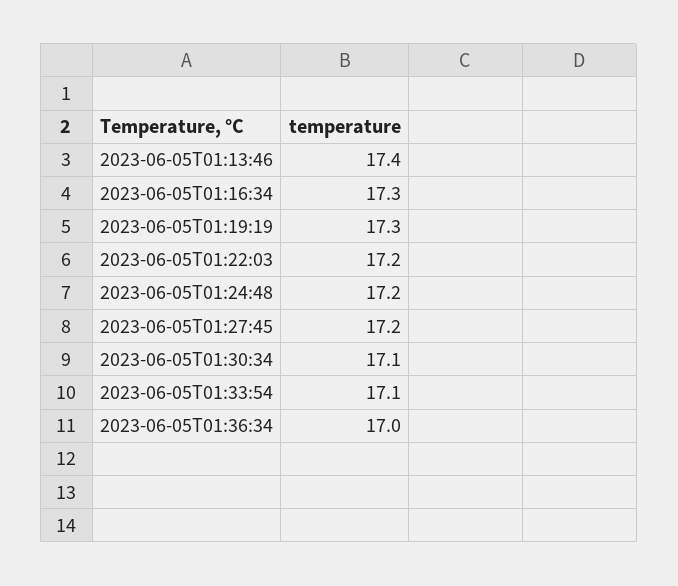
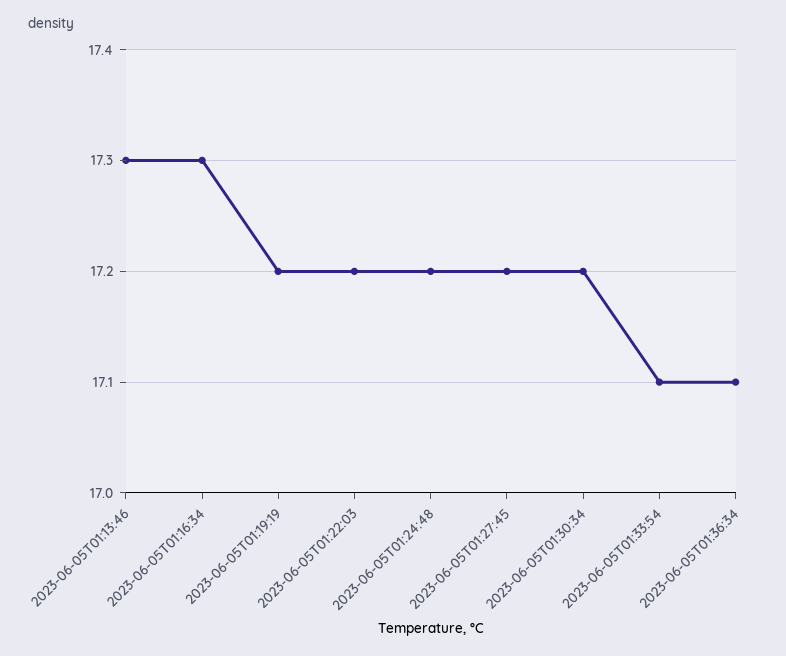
  {
-   "2023-06-05T01:13:46": 17.4,
+   "2023-06-05T01:13:46": 17.3,
    "2023-06-05T01:16:34": 17.3,
-   "2023-06-05T01:19:19": 17.3,
+   "2023-06-05T01:19:19": 17.2,
    "2023-06-05T01:22:03": 17.2,
    "2023-06-05T01:24:48": 17.2,
    "2023-06-05T01:27:45": 17.2,
-   "2023-06-05T01:30:34": 17.1,
+   "2023-06-05T01:30:34": 17.2,
    "2023-06-05T01:33:54": 17.1,
-   "2023-06-05T01:36:34": 17
+   "2023-06-05T01:36:34": 17.1
  }

